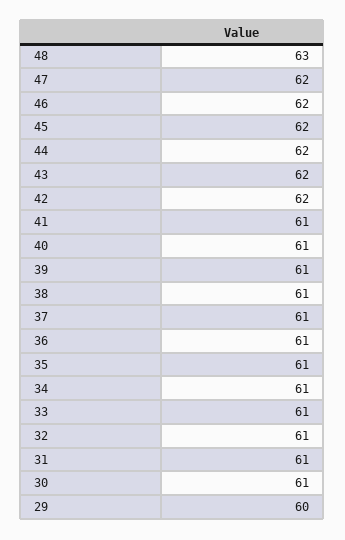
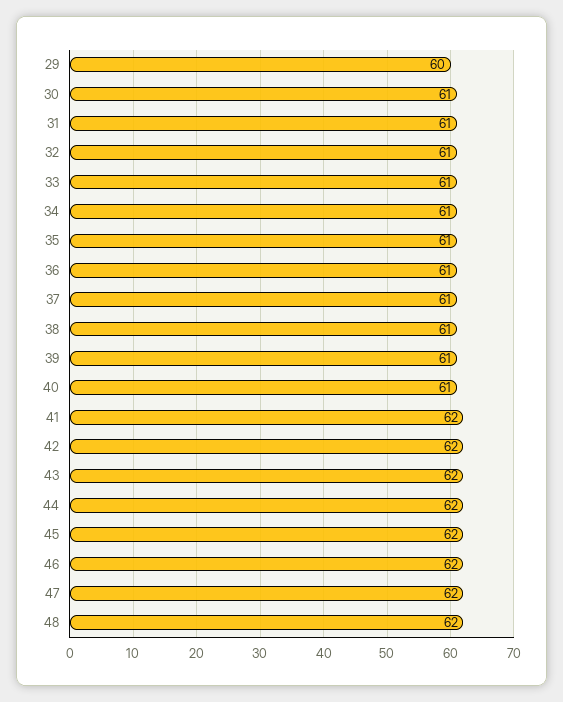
  {
-   "48": 63,
+   "48": 62,
    "47": 62,
    "46": 62,
    "45": 62,
    "44": 62,
    "43": 62,
    "42": 62,
-   "41": 61,
+   "41": 62,
    "40": 61,
    "39": 61,
    "38": 61,
    "37": 61,
    "36": 61,
    "35": 61,
    "34": 61,
    "33": 61,
    "32": 61,
    "31": 61,
    "30": 61,
    "29": 60
  }

